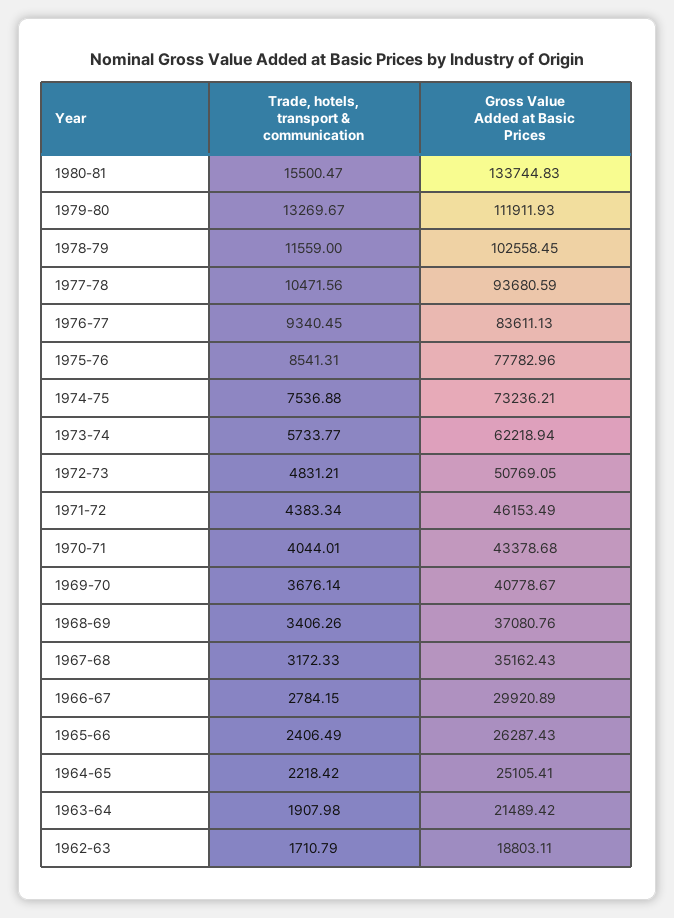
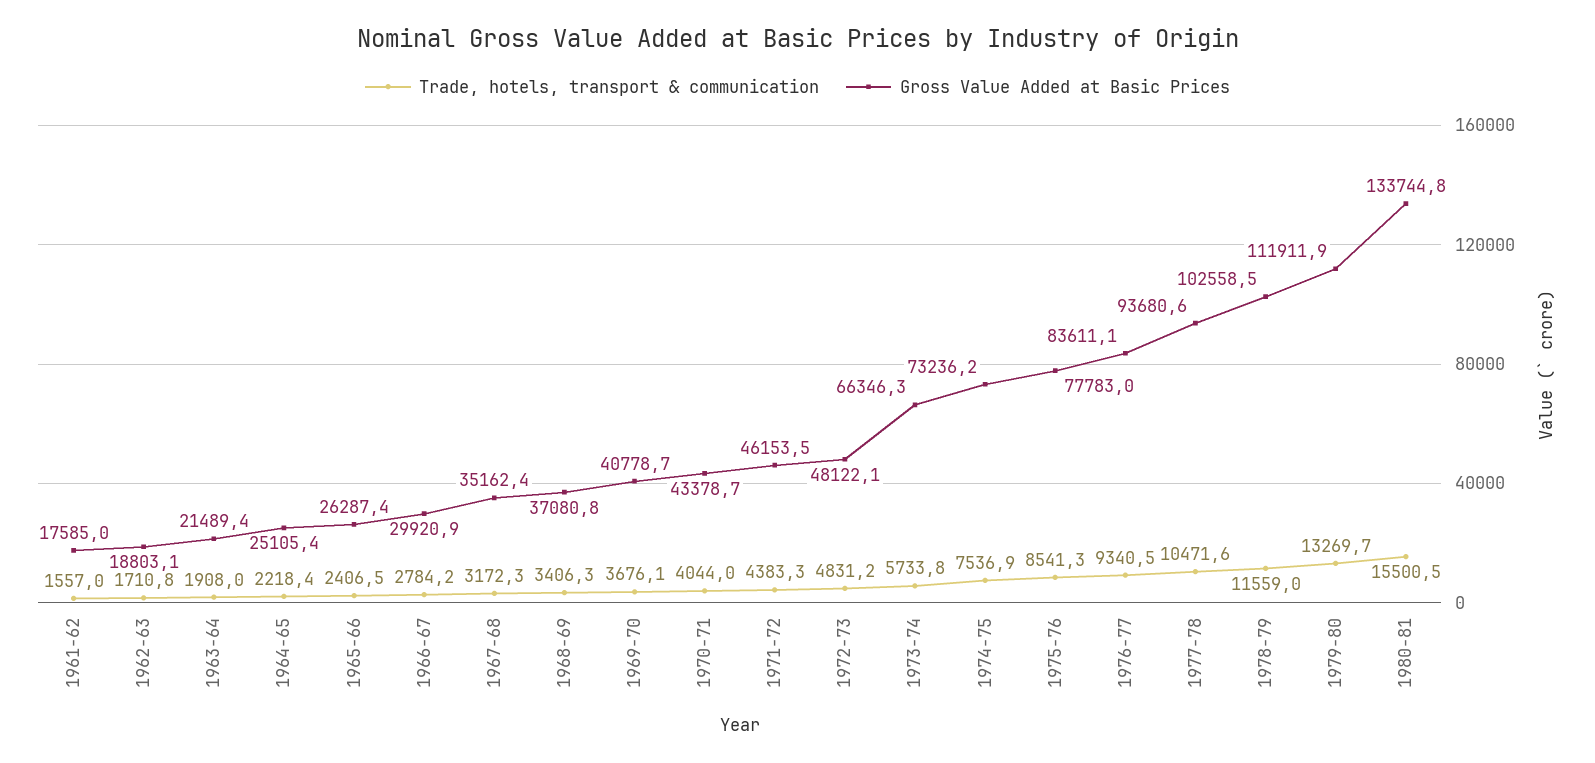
  {
    "Trade, hotels, transport & communication": {
      "1980-81": 15500.47,
      "1979-80": 13269.67,
      "1978-79": 11559,
      "1977-78": 10471.56,
      "1976-77": 9340.45,
      "1975-76": 8541.31,
      "1974-75": 7536.88,
      "1973-74": 5733.77,
      "1972-73": 4831.21,
      "1971-72": 4383.34,
      "1970-71": 4044.01,
      "1969-70": 3676.14,
      "1968-69": 3406.26,
      "1967-68": 3172.33,
      "1966-67": 2784.15,
      "1965-66": 2406.49,
      "1964-65": 2218.42,
      "1963-64": 1907.98,
-     "1962-63": 1710.79
+     "1962-63": 1710.79,
+     "1961-62": 1557
    },
    "Gross Value Added at Basic Prices": {
      "1980-81": 133744.83,
      "1979-80": 111911.93,
      "1978-79": 102558.45,
      "1977-78": 93680.59,
      "1976-77": 83611.13,
      "1975-76": 77782.96,
      "1974-75": 73236.21,
-     "1973-74": 62218.94,
+     "1973-74": 66346.3,
-     "1972-73": 50769.05,
+     "1972-73": 48122.1,
      "1971-72": 46153.49,
      "1970-71": 43378.68,
      "1969-70": 40778.67,
      "1968-69": 37080.76,
      "1967-68": 35162.43,
      "1966-67": 29920.89,
      "1965-66": 26287.43,
      "1964-65": 25105.41,
      "1963-64": 21489.42,
-     "1962-63": 18803.11
+     "1962-63": 18803.11,
+     "1961-62": 17585
    }
  }

